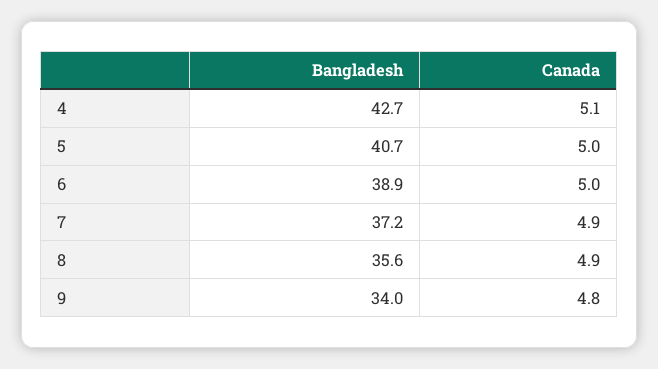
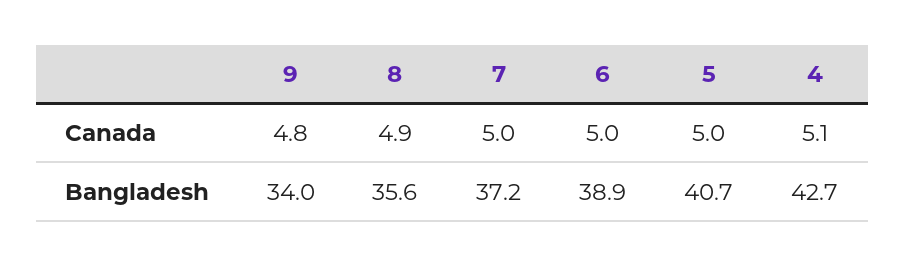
  {
    "Bangladesh": {
      "4": 42.7,
      "5": 40.7,
      "6": 38.9,
      "7": 37.2,
      "8": 35.6,
      "9": 34
    },
    "Canada": {
      "4": 5.1,
      "5": 5,
      "6": 5,
-     "7": 4.9,
+     "7": 5,
      "8": 4.9,
      "9": 4.8
    }
  }

